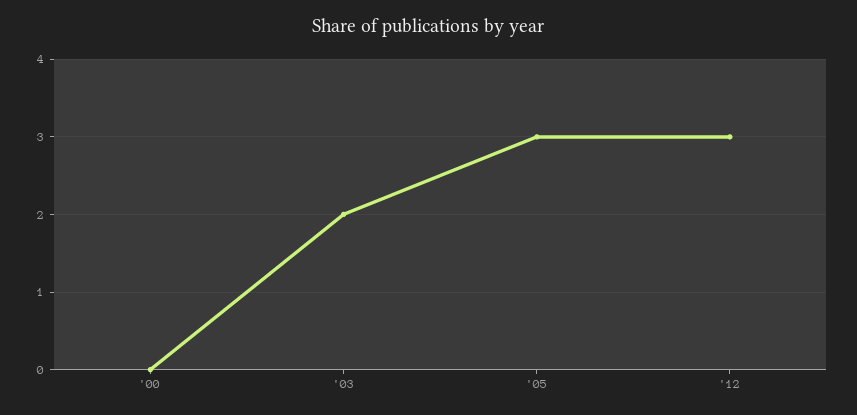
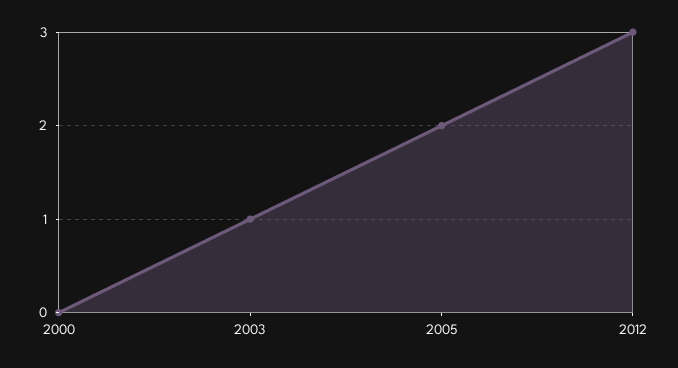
  {
    "'00": 0,
-   "'03": 2,
+   "'03": 1,
-   "'05": 3,
+   "'05": 2,
    "'12": 3
  }

